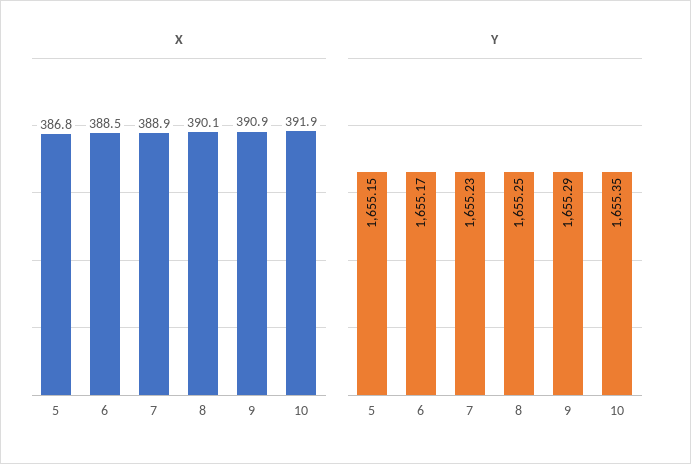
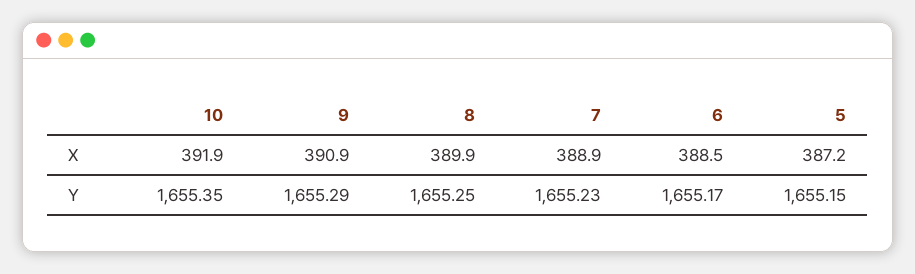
  {
    "X": {
-     "5": 386.8,
+     "5": 387.2,
      "6": 388.5,
      "7": 388.9,
-     "8": 390.1,
+     "8": 389.9,
      "9": 390.9,
      "10": 391.9
    },
    "Y": {
      "5": 1655.15,
      "6": 1655.17,
      "7": 1655.23,
      "8": 1655.25,
      "9": 1655.29,
      "10": 1655.35
    }
  }

